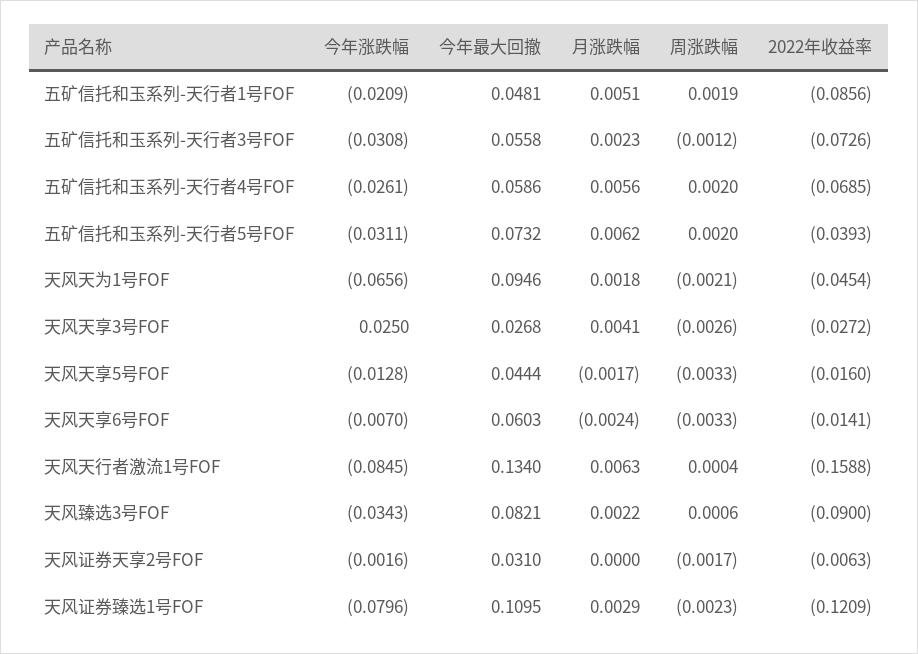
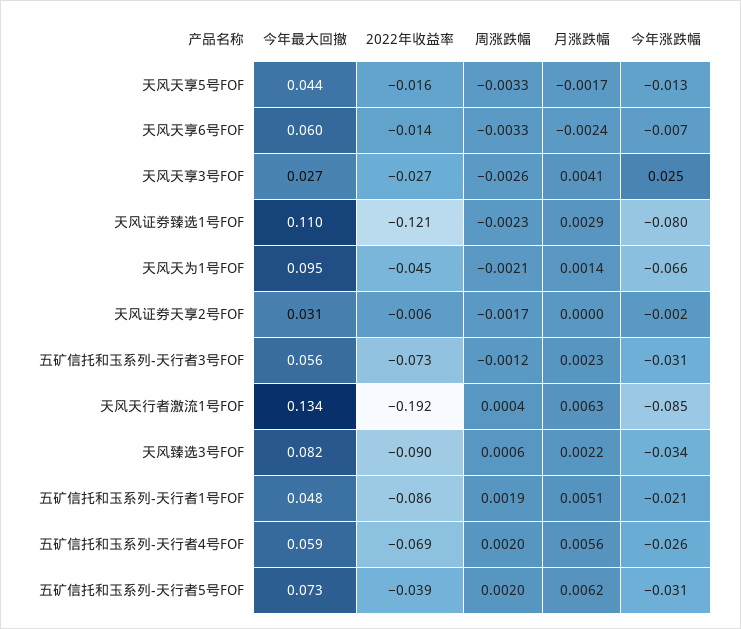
  {
    "今年涨跌幅": {
      "五矿信托和玉系列-天行者1号FOF": -0.0209,
      "五矿信托和玉系列-天行者3号FOF": -0.0308,
      "五矿信托和玉系列-天行者4号FOF": -0.0261,
      "五矿信托和玉系列-天行者5号FOF": -0.0311,
      "天风天为1号FOF": -0.0656,
      "天风天享3号FOF": 0.025,
      "天风天享5号FOF": -0.0128,
      "天风天享6号FOF": -0.007,
      "天风天行者激流1号FOF": -0.0845,
      "天风臻选3号FOF": -0.0343,
      "天风证券天享2号FOF": -0.0016,
      "天风证券臻选1号FOF": -0.0796
    },
    "今年最大回撤": {
      "五矿信托和玉系列-天行者1号FOF": 0.0481,
      "五矿信托和玉系列-天行者3号FOF": 0.0558,
      "五矿信托和玉系列-天行者4号FOF": 0.0586,
      "五矿信托和玉系列-天行者5号FOF": 0.0732,
      "天风天为1号FOF": 0.0946,
      "天风天享3号FOF": 0.0268,
      "天风天享5号FOF": 0.0444,
      "天风天享6号FOF": 0.0603,
      "天风天行者激流1号FOF": 0.134,
      "天风臻选3号FOF": 0.0821,
      "天风证券天享2号FOF": 0.031,
      "天风证券臻选1号FOF": 0.1095
    },
    "月涨跌幅": {
      "五矿信托和玉系列-天行者1号FOF": 0.0051,
      "五矿信托和玉系列-天行者3号FOF": 0.0023,
      "五矿信托和玉系列-天行者4号FOF": 0.0056,
      "五矿信托和玉系列-天行者5号FOF": 0.0062,
-     "天风天为1号FOF": 0.0018,
+     "天风天为1号FOF": 0.0014,
      "天风天享3号FOF": 0.0041,
      "天风天享5号FOF": -0.0017,
      "天风天享6号FOF": -0.0024,
      "天风天行者激流1号FOF": 0.0063,
      "天风臻选3号FOF": 0.0022,
      "天风证券天享2号FOF": 0,
      "天风证券臻选1号FOF": 0.0029
    },
    "周涨跌幅": {
      "五矿信托和玉系列-天行者1号FOF": 0.0019,
      "五矿信托和玉系列-天行者3号FOF": -0.0012,
      "五矿信托和玉系列-天行者4号FOF": 0.002,
      "五矿信托和玉系列-天行者5号FOF": 0.002,
      "天风天为1号FOF": -0.0021,
      "天风天享3号FOF": -0.0026,
      "天风天享5号FOF": -0.0033,
      "天风天享6号FOF": -0.0033,
      "天风天行者激流1号FOF": 0.0004,
      "天风臻选3号FOF": 0.0006,
      "天风证券天享2号FOF": -0.0017,
      "天风证券臻选1号FOF": -0.0023
    },
    "2022年收益率": {
      "五矿信托和玉系列-天行者1号FOF": -0.0856,
      "五矿信托和玉系列-天行者3号FOF": -0.0726,
      "五矿信托和玉系列-天行者4号FOF": -0.0685,
      "五矿信托和玉系列-天行者5号FOF": -0.0393,
      "天风天为1号FOF": -0.0454,
      "天风天享3号FOF": -0.0272,
      "天风天享5号FOF": -0.016,
      "天风天享6号FOF": -0.0141,
-     "天风天行者激流1号FOF": -0.1588,
+     "天风天行者激流1号FOF": -0.192,
      "天风臻选3号FOF": -0.09,
      "天风证券天享2号FOF": -0.0063,
      "天风证券臻选1号FOF": -0.1209
    }
  }

